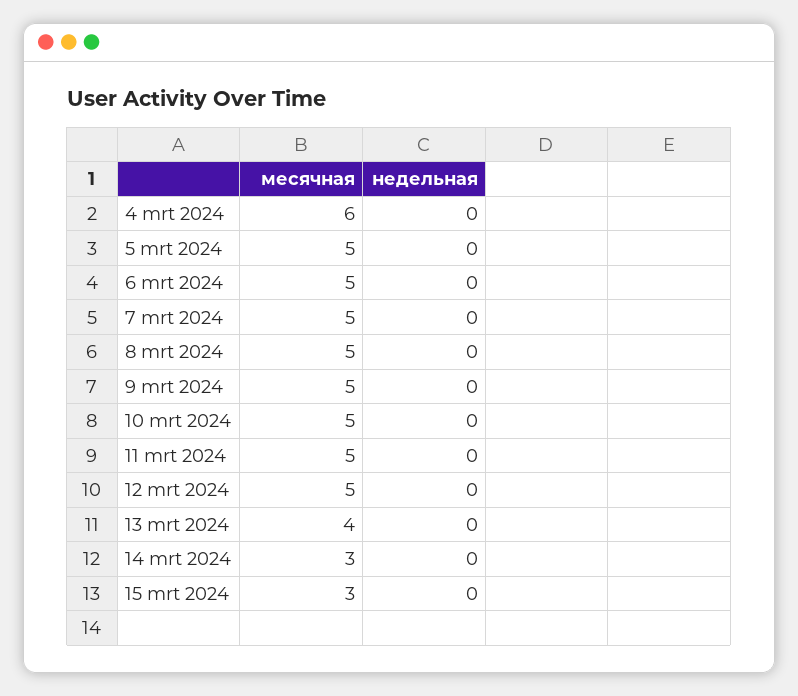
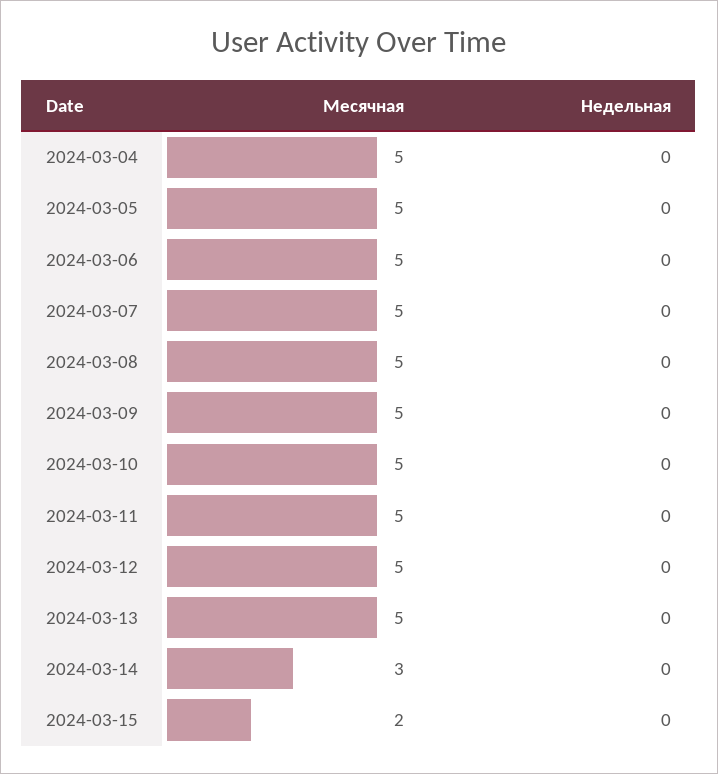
  {
    "месячная": {
-     "4 mrt 2024": 6,
+     "4 mrt 2024": 5,
      "5 mrt 2024": 5,
      "6 mrt 2024": 5,
      "7 mrt 2024": 5,
      "8 mrt 2024": 5,
      "9 mrt 2024": 5,
      "10 mrt 2024": 5,
      "11 mrt 2024": 5,
      "12 mrt 2024": 5,
-     "13 mrt 2024": 4,
+     "13 mrt 2024": 5,
      "14 mrt 2024": 3,
-     "15 mrt 2024": 3
+     "15 mrt 2024": 2
    },
    "недельная": {
      "4 mrt 2024": 0,
      "5 mrt 2024": 0,
      "6 mrt 2024": 0,
      "7 mrt 2024": 0,
      "8 mrt 2024": 0,
      "9 mrt 2024": 0,
      "10 mrt 2024": 0,
      "11 mrt 2024": 0,
      "12 mrt 2024": 0,
      "13 mrt 2024": 0,
      "14 mrt 2024": 0,
      "15 mrt 2024": 0
    }
  }

